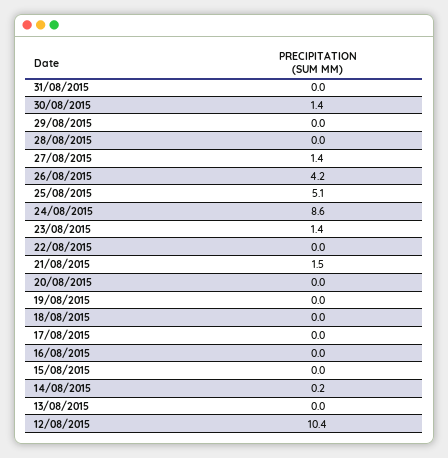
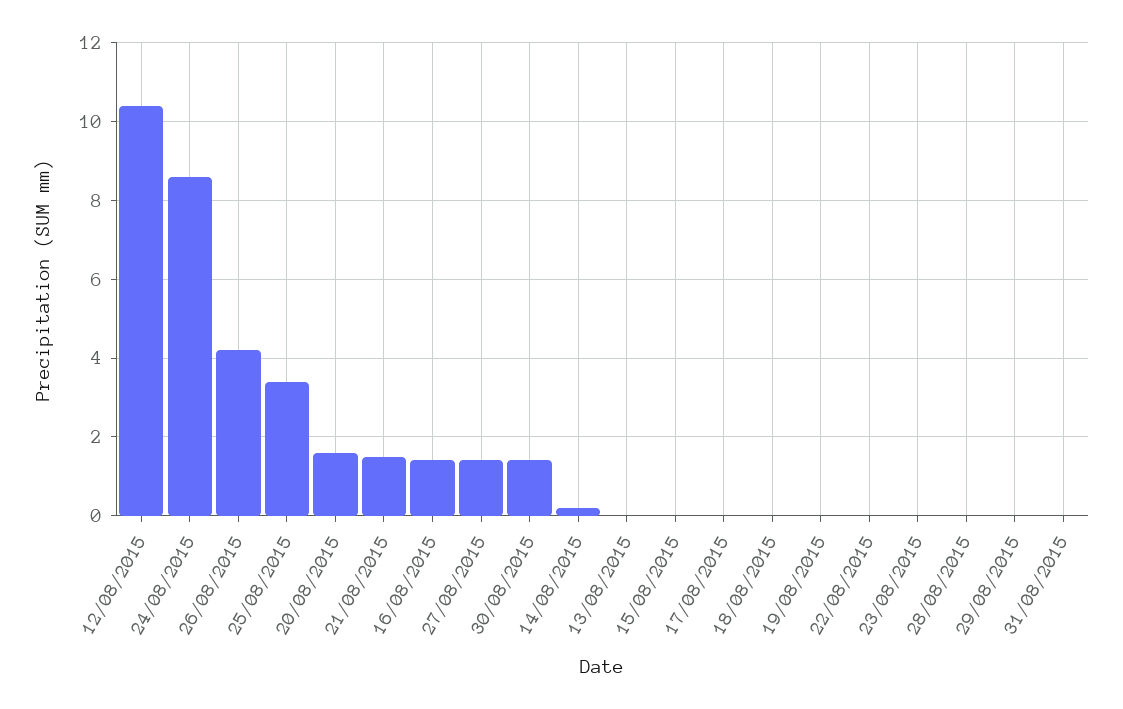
  {
    "31/08/2015": 0,
    "30/08/2015": 1.4,
    "29/08/2015": 0,
    "28/08/2015": 0,
    "27/08/2015": 1.4,
    "26/08/2015": 4.2,
-   "25/08/2015": 5.1,
+   "25/08/2015": 3.5,
    "24/08/2015": 8.6,
-   "23/08/2015": 1.4,
+   "23/08/2015": 0,
    "22/08/2015": 0,
    "21/08/2015": 1.5,
-   "20/08/2015": 0,
+   "20/08/2015": 1.5,
    "19/08/2015": 0,
    "18/08/2015": 0,
    "17/08/2015": 0,
-   "16/08/2015": 0,
+   "16/08/2015": 1.5,
    "15/08/2015": 0,
    "14/08/2015": 0.2,
    "13/08/2015": 0,
    "12/08/2015": 10.4
  }

